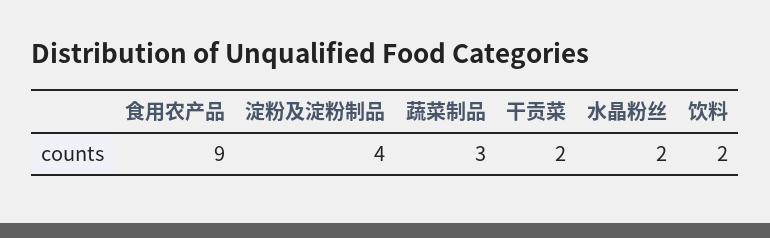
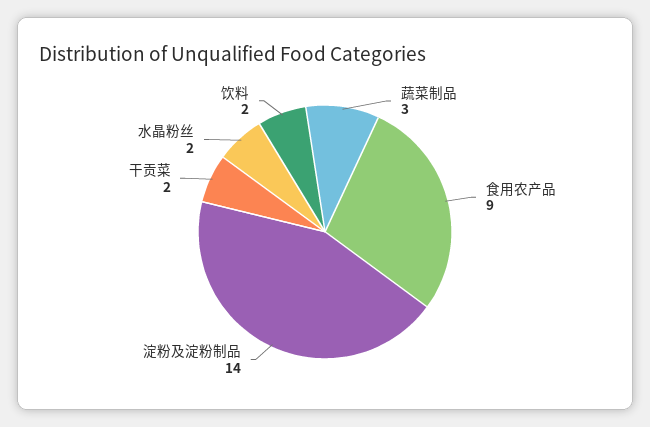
  {
    "食用农产品": 9,
-   "淀粉及淀粉制品": 4,
+   "淀粉及淀粉制品": 14,
    "蔬菜制品": 3,
    "干贡菜": 2,
    "水晶粉丝": 2,
    "饮料": 2
  }

